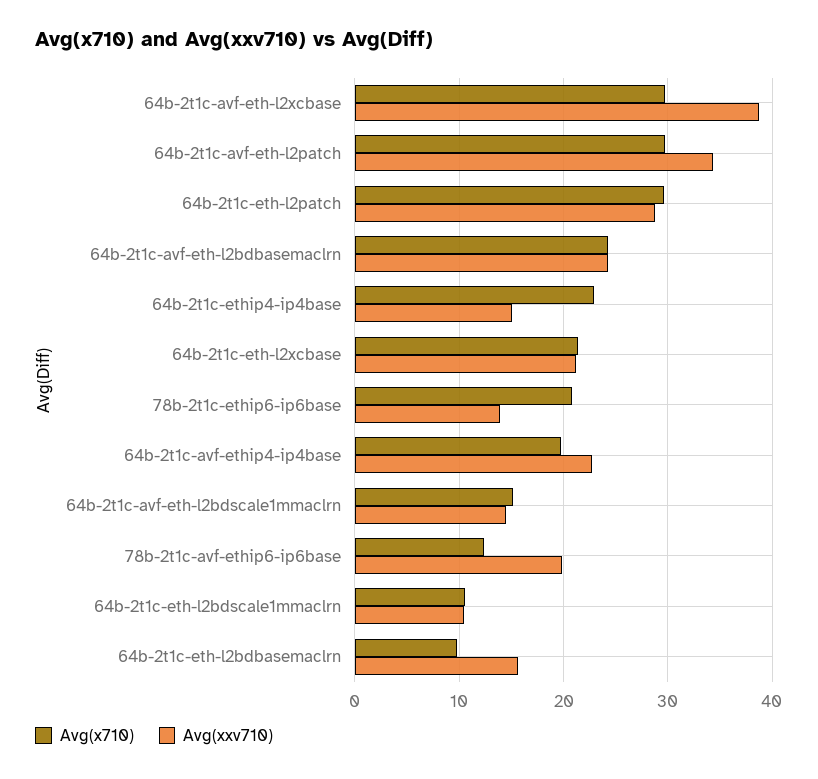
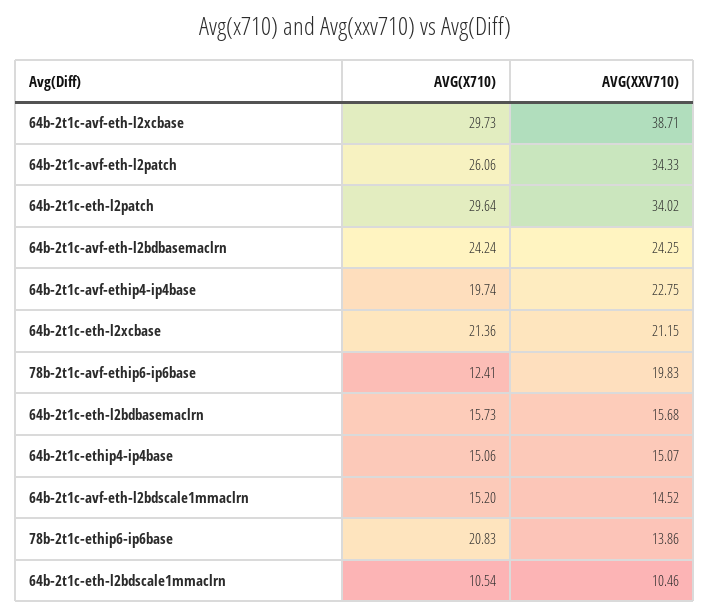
  {
    "Avg(x710)": {
      "64b-2t1c-avf-eth-l2xcbase": 29.73,
-     "64b-2t1c-avf-eth-l2patch": 30,
+     "64b-2t1c-avf-eth-l2patch": 26.06,
      "64b-2t1c-eth-l2patch": 29.64,
      "64b-2t1c-avf-eth-l2bdbasemaclrn": 24.24,
-     "64b-2t1c-ethip4-ip4base": 23,
+     "64b-2t1c-ethip4-ip4base": 15.06,
      "64b-2t1c-eth-l2xcbase": 21.36,
      "78b-2t1c-ethip6-ip6base": 20.83,
      "64b-2t1c-avf-ethip4-ip4base": 19.74,
      "64b-2t1c-avf-eth-l2bdscale1mmaclrn": 15.2,
      "78b-2t1c-avf-ethip6-ip6base": 12.41,
      "64b-2t1c-eth-l2bdscale1mmaclrn": 10.54,
-     "64b-2t1c-eth-l2bdbasemaclrn": 10
+     "64b-2t1c-eth-l2bdbasemaclrn": 15.73
    },
    "Avg(xxv710)": {
      "64b-2t1c-avf-eth-l2xcbase": 38.71,
      "64b-2t1c-avf-eth-l2patch": 34.33,
-     "64b-2t1c-eth-l2patch": 29,
+     "64b-2t1c-eth-l2patch": 34.02,
      "64b-2t1c-avf-eth-l2bdbasemaclrn": 24.25,
      "64b-2t1c-ethip4-ip4base": 15.07,
      "64b-2t1c-eth-l2xcbase": 21.15,
      "78b-2t1c-ethip6-ip6base": 13.86,
      "64b-2t1c-avf-ethip4-ip4base": 22.75,
      "64b-2t1c-avf-eth-l2bdscale1mmaclrn": 14.52,
      "78b-2t1c-avf-ethip6-ip6base": 19.83,
      "64b-2t1c-eth-l2bdscale1mmaclrn": 10.46,
      "64b-2t1c-eth-l2bdbasemaclrn": 15.68
    }
  }

